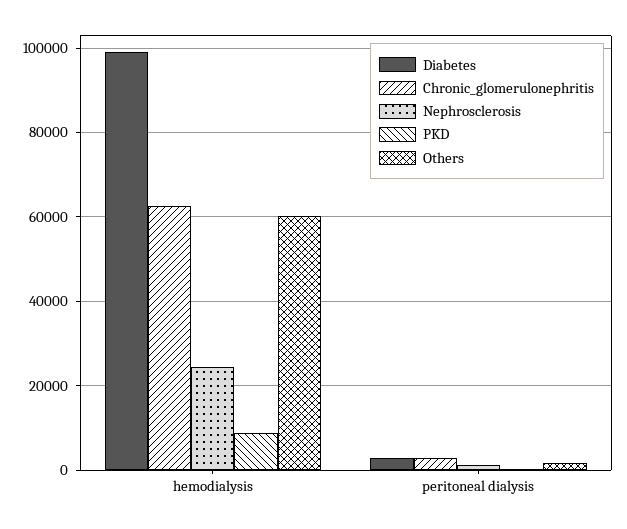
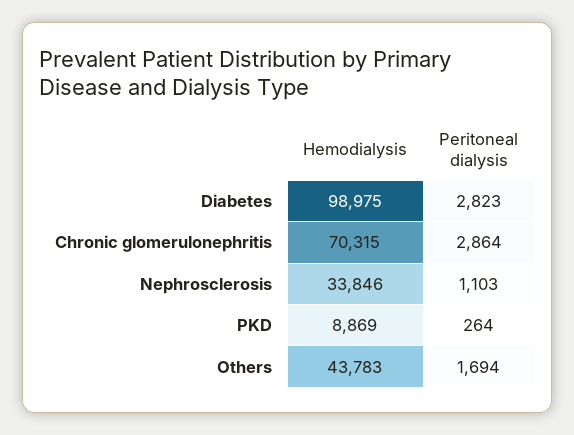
  {
    "Diabetes": {
      "hemodialysis": 98975,
      "peritoneal dialysis": 2823
    },
    "Chronic_glomerulonephritis": {
-     "hemodialysis": 62000,
+     "hemodialysis": 70315,
      "peritoneal dialysis": 2864
    },
    "Nephrosclerosis": {
-     "hemodialysis": 24000,
+     "hemodialysis": 33846,
      "peritoneal dialysis": 1103
    },
    "PKD": {
      "hemodialysis": 8869,
      "peritoneal dialysis": 264
    },
    "Others": {
-     "hemodialysis": 60000,
+     "hemodialysis": 43783,
      "peritoneal dialysis": 1694
    }
  }

